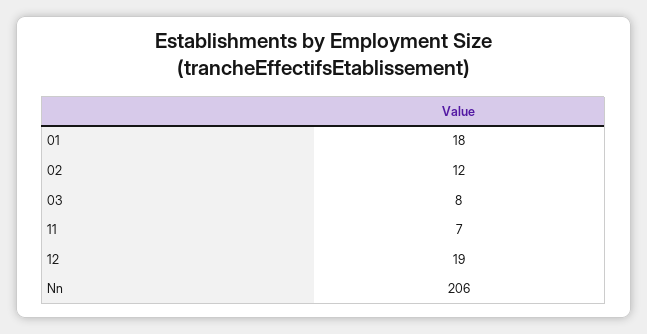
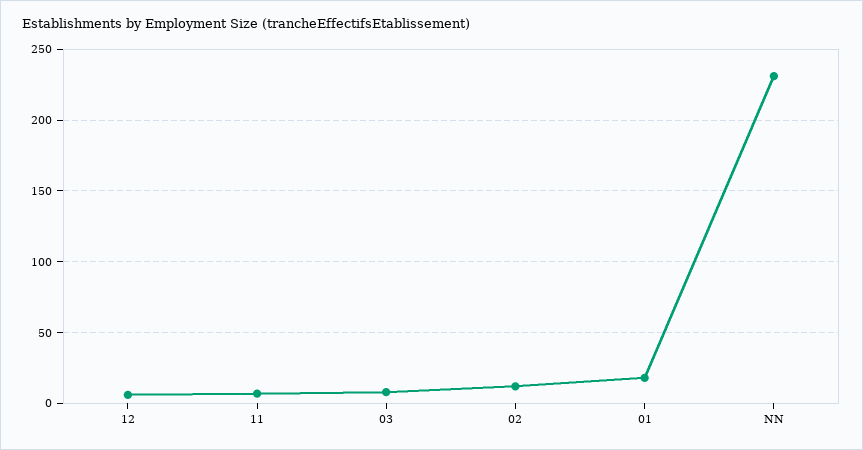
  {
    "01": 18,
    "02": 12,
    "03": 8,
    "11": 7,
-   "12": 19,
+   "12": 5,
-   "Nn": 206
+   "Nn": 230
  }

